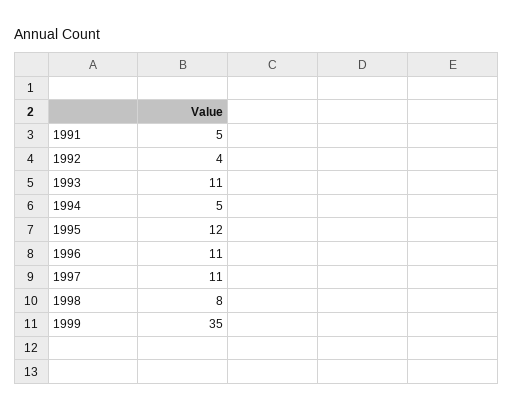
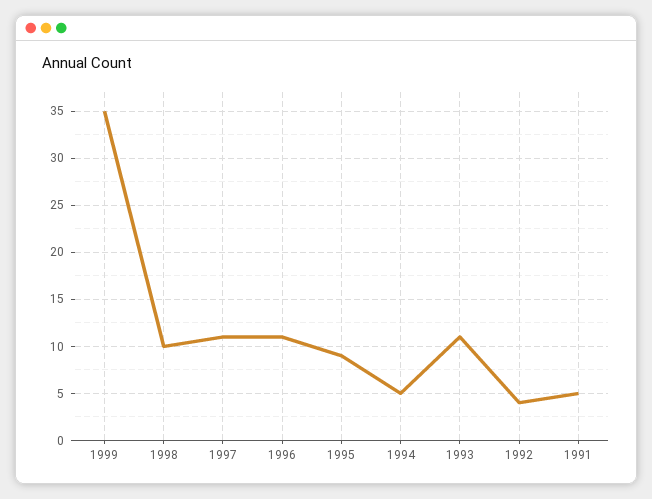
  {
    "1991": 5,
    "1992": 4,
    "1993": 11,
    "1994": 5,
-   "1995": 12,
+   "1995": 9,
    "1996": 11,
    "1997": 11,
-   "1998": 8,
+   "1998": 10,
    "1999": 35
  }

